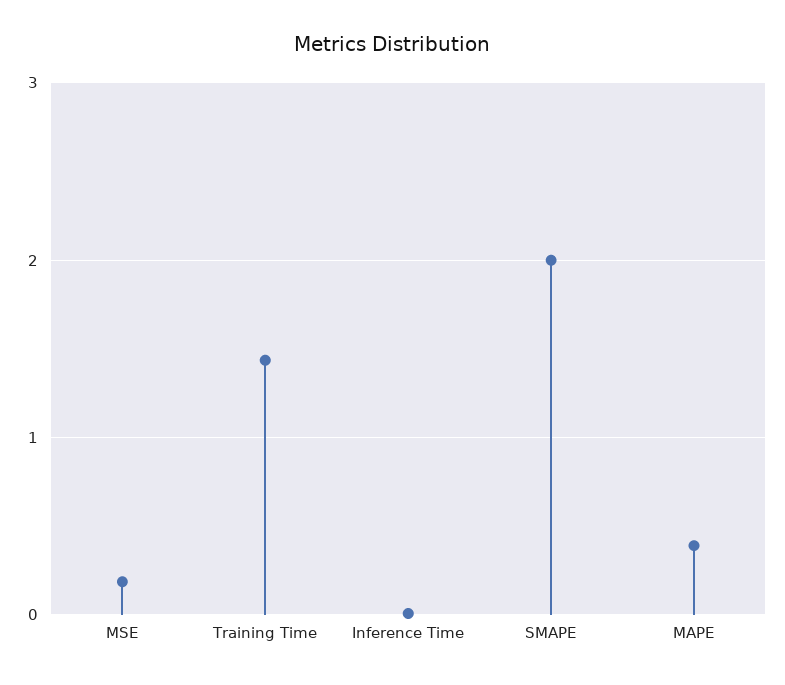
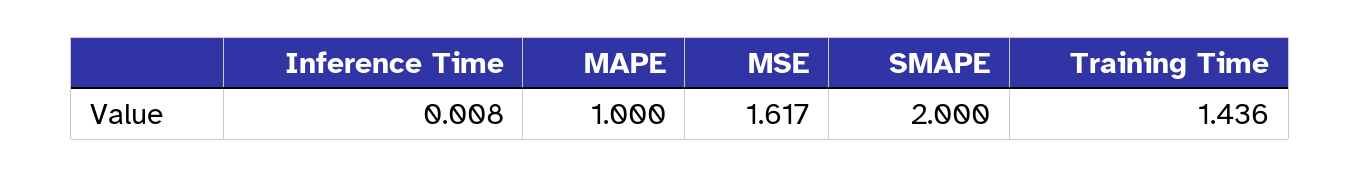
  {
-   "MSE": 0.2,
+   "MSE": 1.617,
    "Training Time": 1.436,
    "Inference Time": 0.008,
    "SMAPE": 2,
-   "MAPE": 0.4
+   "MAPE": 1
  }

